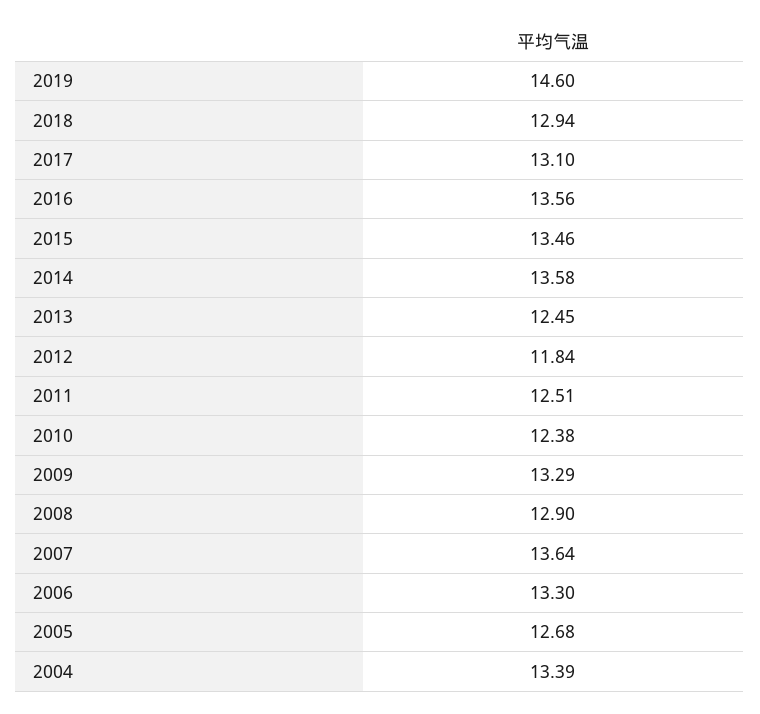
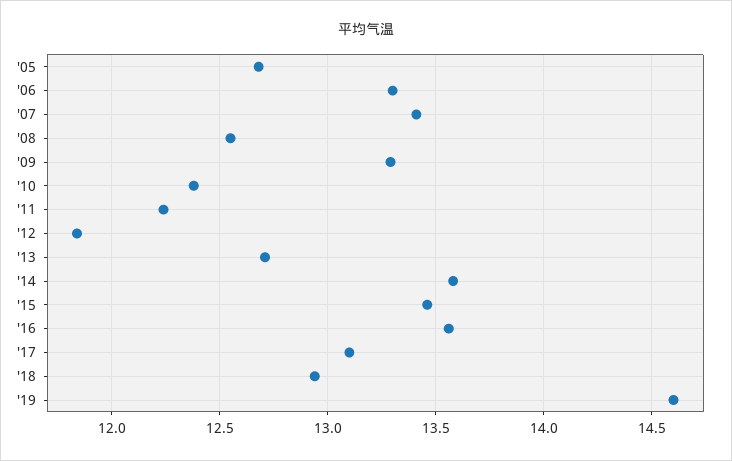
  {
    "2019": 14.6,
    "2018": 12.94,
    "2017": 13.1,
    "2016": 13.56,
    "2015": 13.46,
    "2014": 13.58,
-   "2013": 12.45,
+   "2013": 12.7,
    "2012": 11.84,
-   "2011": 12.51,
+   "2011": 12.25,
    "2010": 12.38,
    "2009": 13.29,
-   "2008": 12.9,
+   "2008": 12.55,
-   "2007": 13.64,
+   "2007": 13.4,
    "2006": 13.3,
-   "2005": 12.68,
+   "2005": 12.68
-   "2004": 13.39
  }

